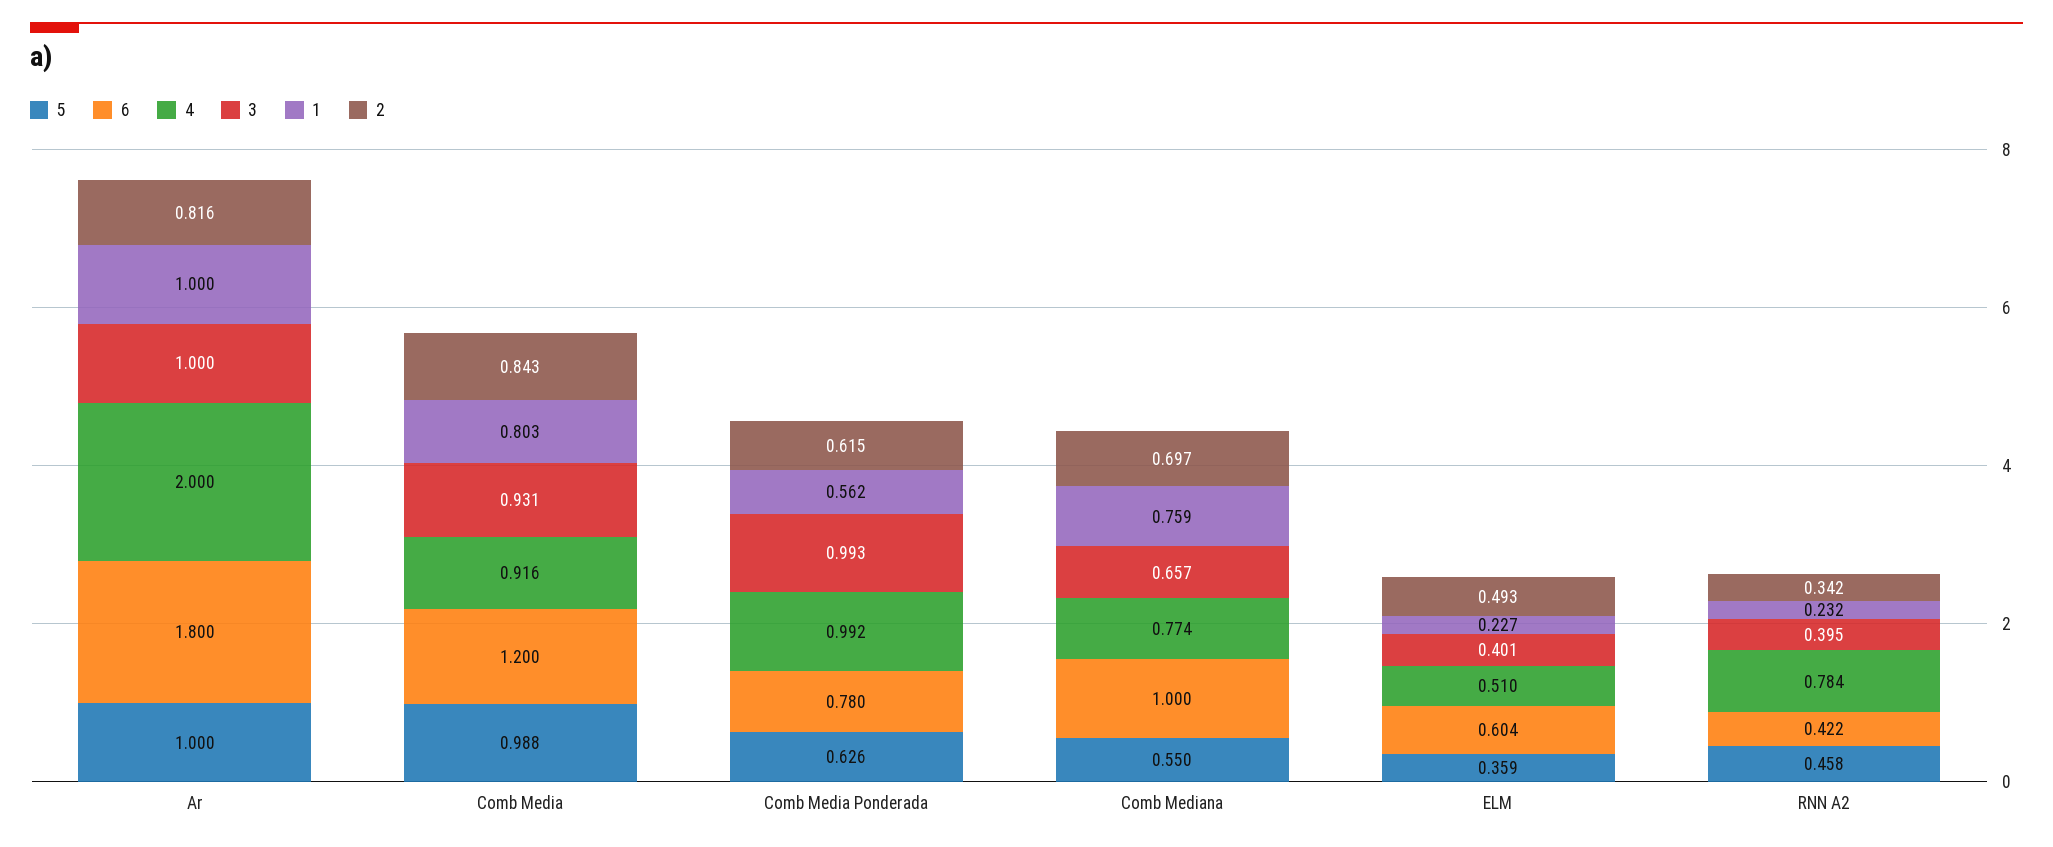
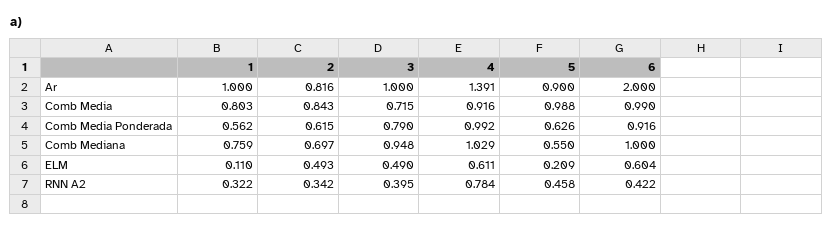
  {
    "5": {
-     "Ar": 1,
+     "Ar": 0.9,
      "Comb Media": 0.988,
      "Comb Media Ponderada": 0.626,
      "Comb Mediana": 0.55,
-     "ELM": 0.359,
+     "ELM": 0.209,
      "RNN A2": 0.458
    },
    "6": {
-     "Ar": 1.8,
+     "Ar": 2,
-     "Comb Media": 1.2,
+     "Comb Media": 0.99,
-     "Comb Media Ponderada": 0.78,
+     "Comb Media Ponderada": 0.916,
      "Comb Mediana": 1,
      "ELM": 0.604,
      "RNN A2": 0.422
    },
    "4": {
-     "Ar": 2,
+     "Ar": 1.391,
      "Comb Media": 0.916,
      "Comb Media Ponderada": 0.992,
-     "Comb Mediana": 0.774,
+     "Comb Mediana": 1.029,
-     "ELM": 0.51,
+     "ELM": 0.611,
      "RNN A2": 0.784
    },
    "3": {
      "Ar": 1,
-     "Comb Media": 0.931,
+     "Comb Media": 0.715,
-     "Comb Media Ponderada": 0.993,
+     "Comb Media Ponderada": 0.79,
-     "Comb Mediana": 0.657,
+     "Comb Mediana": 0.948,
-     "ELM": 0.401,
+     "ELM": 0.49,
      "RNN A2": 0.395
    },
    "1": {
      "Ar": 1,
      "Comb Media": 0.803,
      "Comb Media Ponderada": 0.562,
      "Comb Mediana": 0.759,
-     "ELM": 0.227,
+     "ELM": 0.11,
-     "RNN A2": 0.232
+     "RNN A2": 0.322
    },
    "2": {
      "Ar": 0.816,
      "Comb Media": 0.843,
      "Comb Media Ponderada": 0.615,
      "Comb Mediana": 0.697,
      "ELM": 0.493,
      "RNN A2": 0.342
    }
  }

